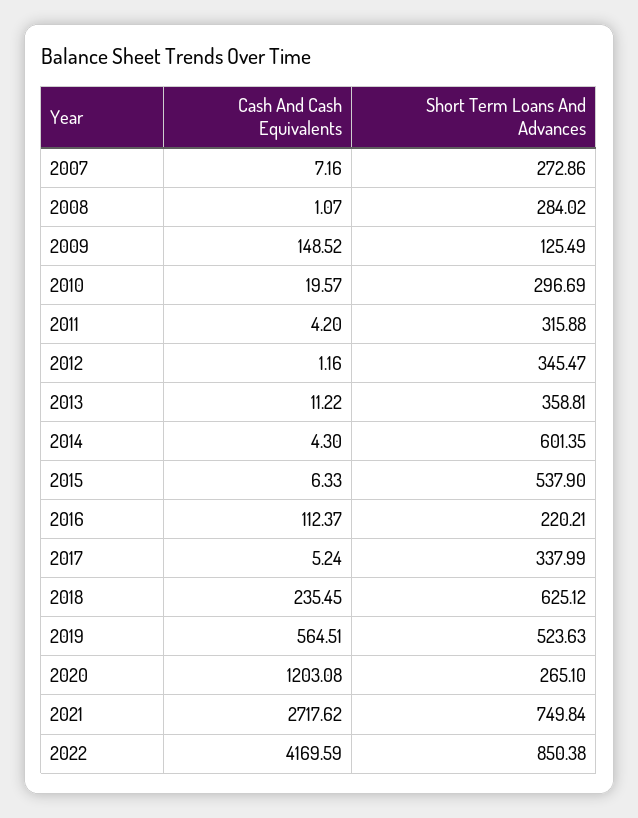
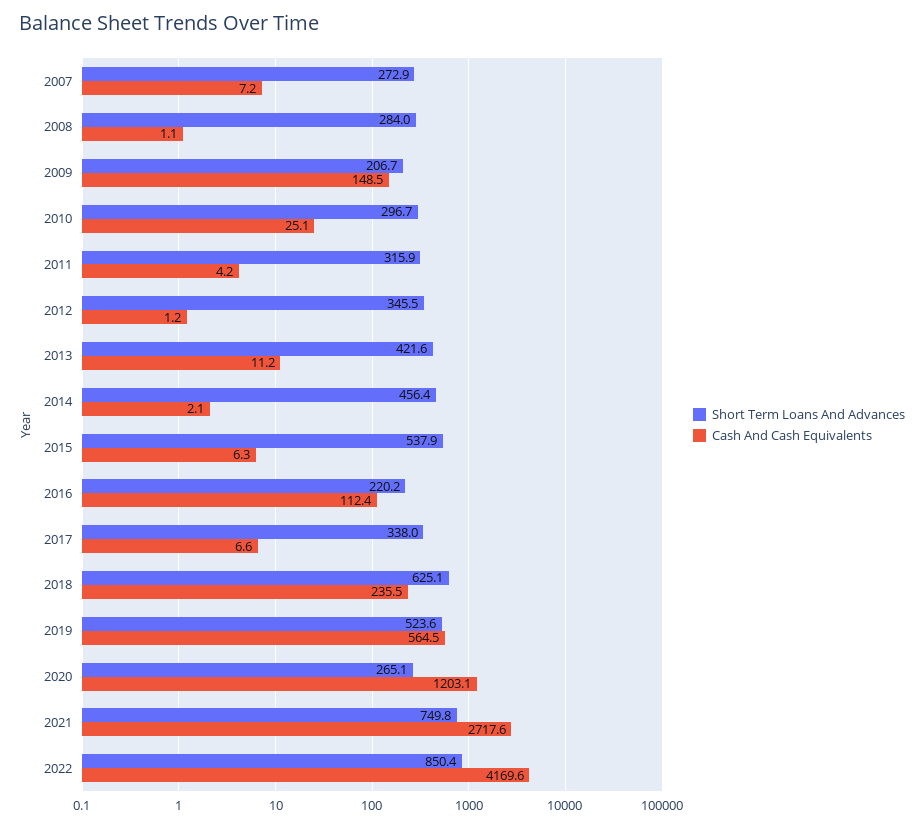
  {
    "Cash And Cash Equivalents": {
      "2007": 7.16,
      "2008": 1.07,
      "2009": 148.52,
-     "2010": 19.57,
+     "2010": 25.1,
      "2011": 4.2,
      "2012": 1.16,
      "2013": 11.22,
-     "2014": 4.3,
+     "2014": 2.1,
      "2015": 6.33,
      "2016": 112.37,
-     "2017": 5.24,
+     "2017": 6.6,
      "2018": 235.45,
      "2019": 564.51,
      "2020": 1203.08,
      "2021": 2717.62,
      "2022": 4169.59
    },
    "Short Term Loans And Advances": {
      "2007": 272.86,
      "2008": 284.02,
-     "2009": 125.49,
+     "2009": 206.7,
      "2010": 296.69,
      "2011": 315.88,
      "2012": 345.47,
-     "2013": 358.81,
+     "2013": 421.6,
-     "2014": 601.35,
+     "2014": 456.4,
      "2015": 537.9,
      "2016": 220.21,
      "2017": 337.99,
      "2018": 625.12,
      "2019": 523.63,
      "2020": 265.1,
      "2021": 749.84,
      "2022": 850.38
    }
  }

